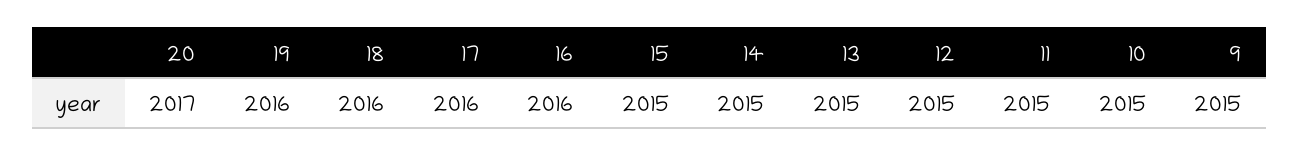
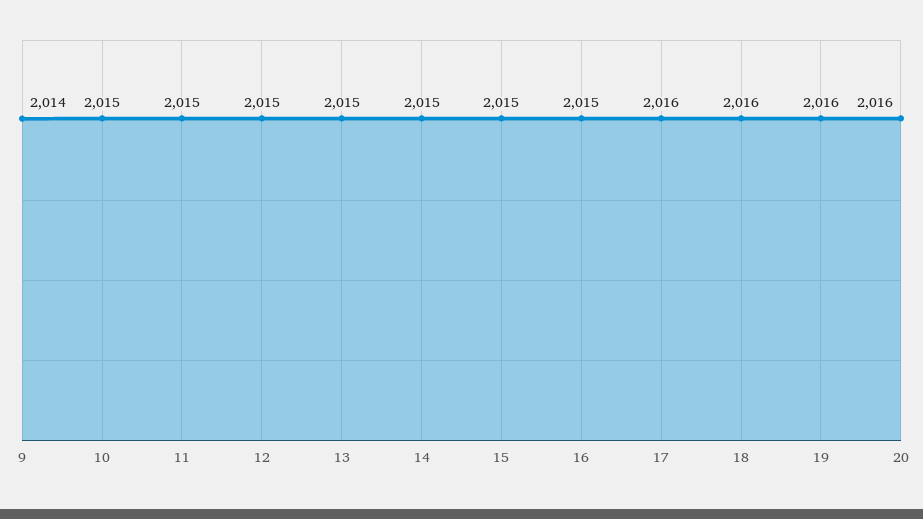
  {
-   "20": 2017,
+   "20": 2016,
    "19": 2016,
    "18": 2016,
    "17": 2016,
-   "16": 2016,
+   "16": 2015,
    "15": 2015,
    "14": 2015,
    "13": 2015,
    "12": 2015,
    "11": 2015,
    "10": 2015,
-   "9": 2015
+   "9": 2014
  }

